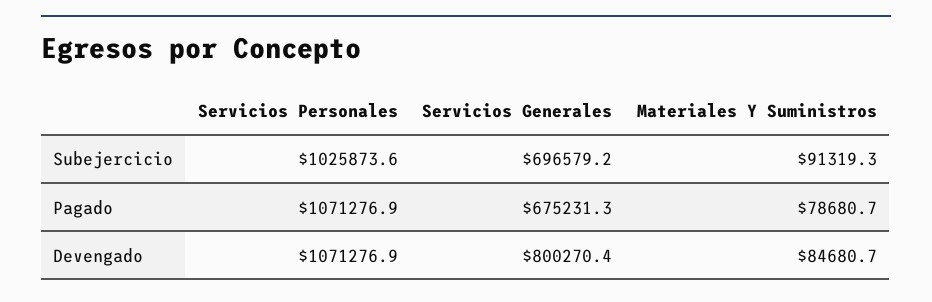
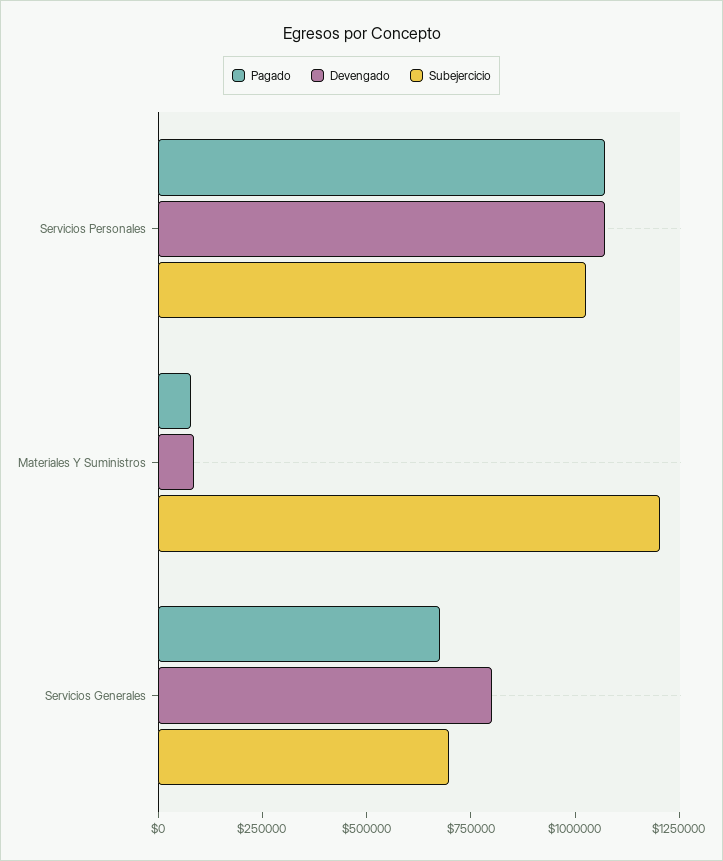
  {
    "Subejercicio": {
      "Servicios Personales": 1025873.6,
      "Servicios Generales": 696579.2,
-     "Materiales Y Suministros": 91319.3
+     "Materiales Y Suministros": 1200000
    },
    "Pagado": {
      "Servicios Personales": 1071276.9,
      "Servicios Generales": 675231.3,
      "Materiales Y Suministros": 78680.7
    },
    "Devengado": {
      "Servicios Personales": 1071276.9,
      "Servicios Generales": 800270.4,
      "Materiales Y Suministros": 84680.7
    }
  }

